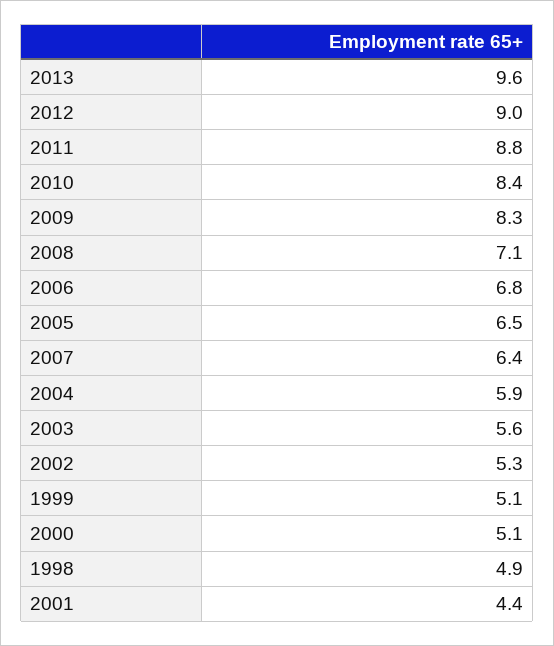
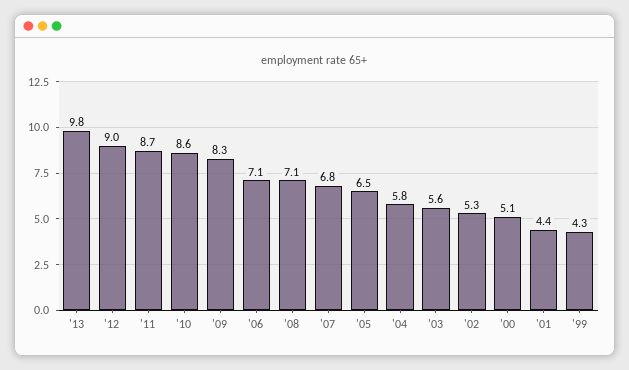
  {
-   "2013": 9.6,
+   "2013": 9.8,
    "2012": 9,
-   "2011": 8.8,
+   "2011": 8.7,
-   "2010": 8.4,
+   "2010": 8.6,
    "2009": 8.3,
    "2008": 7.1,
-   "2006": 6.8,
+   "2006": 7.1,
    "2005": 6.5,
-   "2007": 6.4,
+   "2007": 6.8,
-   "2004": 5.9,
+   "2004": 5.8,
    "2003": 5.6,
    "2002": 5.3,
-   "1999": 5.1,
+   "1999": 4.3,
    "2000": 5.1,
-   "1998": 4.9,
    "2001": 4.4
  }

